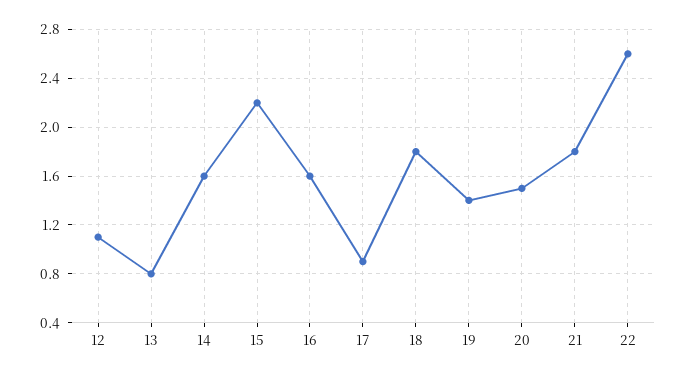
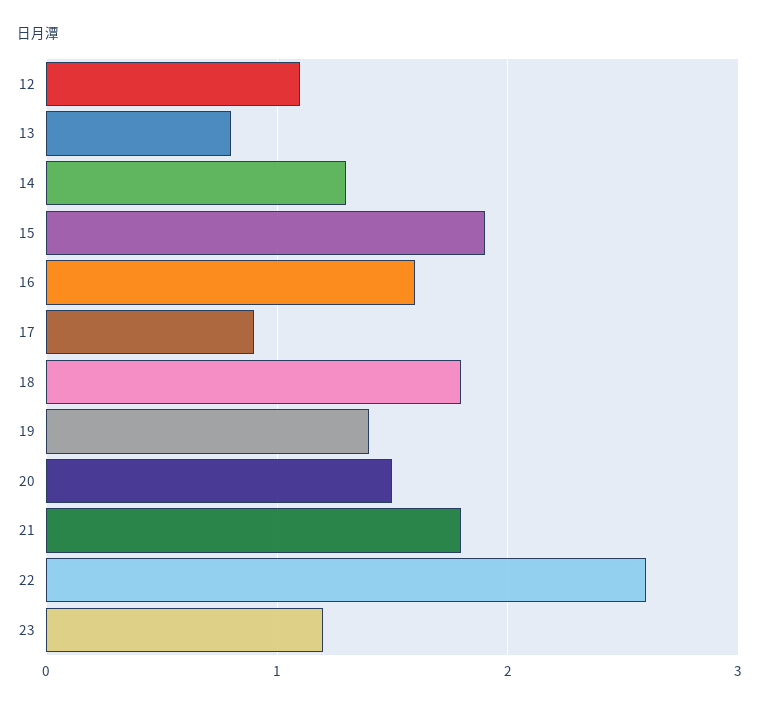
  {
    "12": 1.1,
    "13": 0.8,
-   "14": 1.6,
+   "14": 1.3,
-   "15": 2.2,
+   "15": 1.9,
    "16": 1.6,
    "17": 0.9,
    "18": 1.8,
    "19": 1.4,
    "20": 1.5,
    "21": 1.8,
-   "22": 2.6
+   "22": 2.6,
+   "23": 1.2
  }

